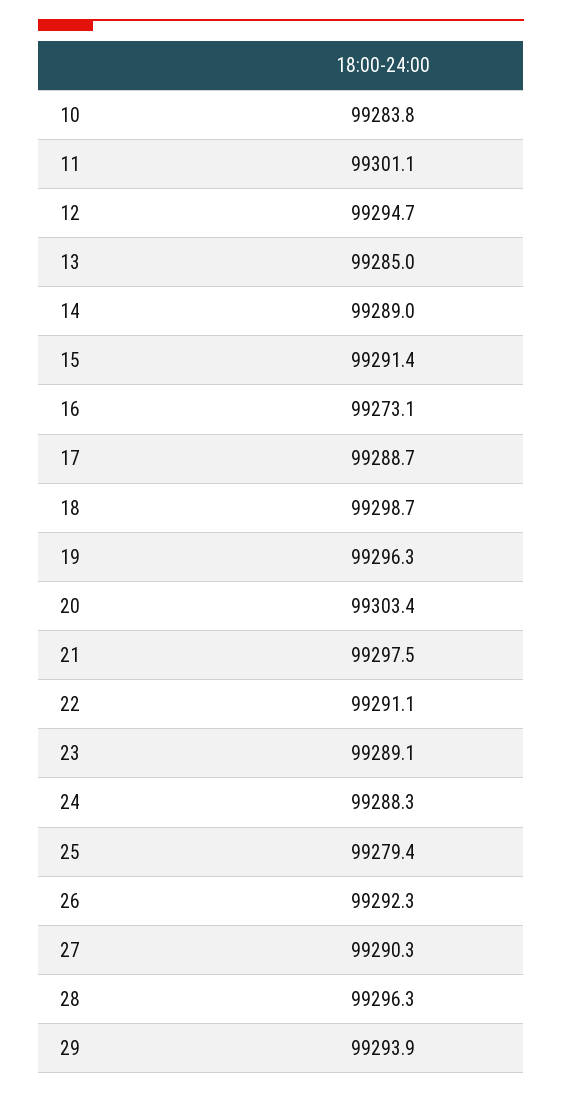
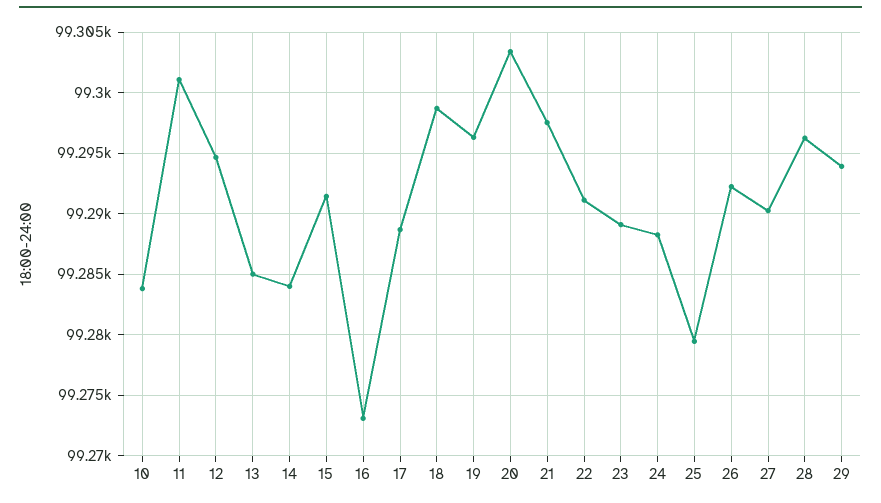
  {
    "10": 99283.8,
    "11": 99301.1,
    "12": 99294.7,
    "13": 99285,
-   "14": 99289,
+   "14": 99284,
    "15": 99291.4,
    "16": 99273.1,
    "17": 99288.7,
    "18": 99298.7,
    "19": 99296.3,
    "20": 99303.4,
    "21": 99297.5,
    "22": 99291.1,
    "23": 99289.1,
    "24": 99288.3,
    "25": 99279.4,
    "26": 99292.3,
    "27": 99290.3,
    "28": 99296.3,
    "29": 99293.9
  }

